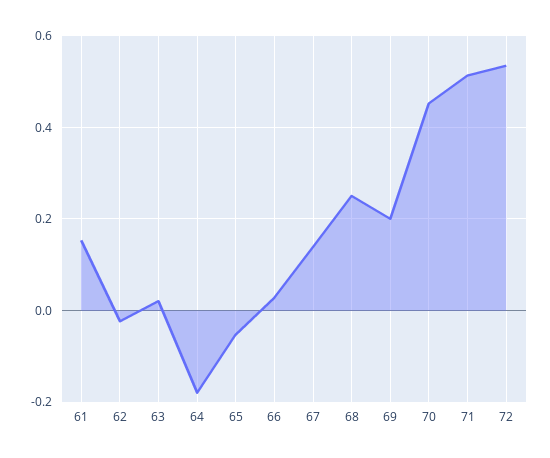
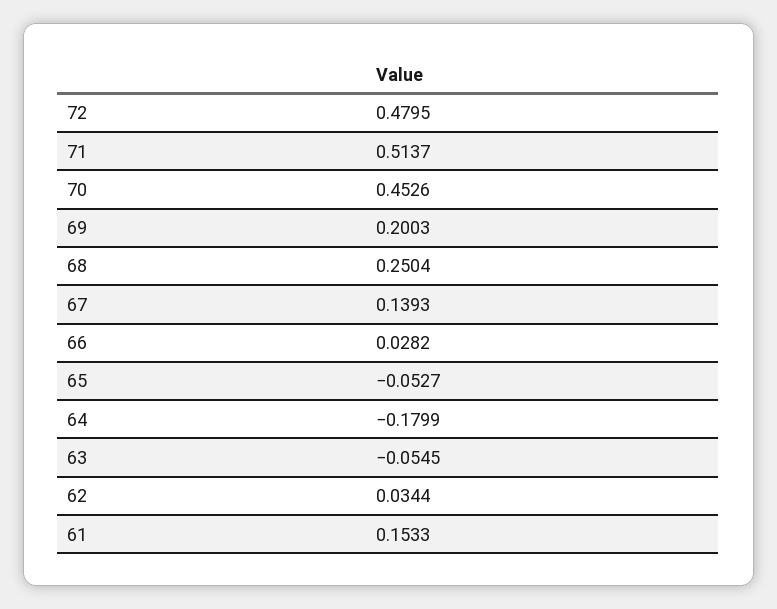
  {
    "61": 0.1533,
-   "62": -0.02,
+   "62": 0.0344,
-   "63": 0.02,
+   "63": -0.0545,
    "64": -0.1799,
    "65": -0.0527,
    "66": 0.0282,
    "67": 0.1393,
    "68": 0.2504,
    "69": 0.2003,
    "70": 0.4526,
    "71": 0.5137,
-   "72": 0.54
+   "72": 0.4795
  }

